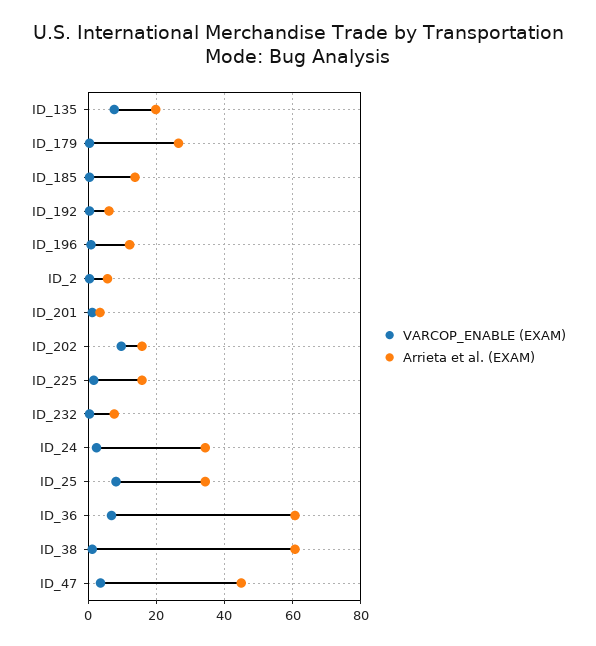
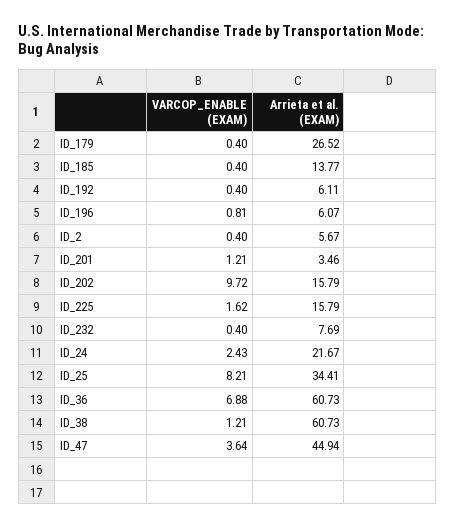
  {
    "VARCOP_ENABLE (EXAM)": {
-     "ID_135": 8,
      "ID_179": 0.4,
      "ID_185": 0.4,
      "ID_192": 0.4,
      "ID_196": 0.81,
      "ID_2": 0.4,
      "ID_201": 1.21,
      "ID_202": 9.72,
      "ID_225": 1.62,
      "ID_232": 0.4,
      "ID_24": 2.43,
      "ID_25": 8.21,
      "ID_36": 6.88,
      "ID_38": 1.21,
      "ID_47": 3.64
    },
    "Arrieta et al. (EXAM)": {
-     "ID_135": 20,
      "ID_179": 26.52,
      "ID_185": 13.77,
      "ID_192": 6.11,
-     "ID_196": 12,
+     "ID_196": 6.07,
      "ID_2": 5.67,
      "ID_201": 3.46,
      "ID_202": 15.79,
      "ID_225": 15.79,
      "ID_232": 7.69,
-     "ID_24": 34,
+     "ID_24": 21.67,
      "ID_25": 34.41,
      "ID_36": 60.73,
      "ID_38": 60.73,
      "ID_47": 44.94
    }
  }

